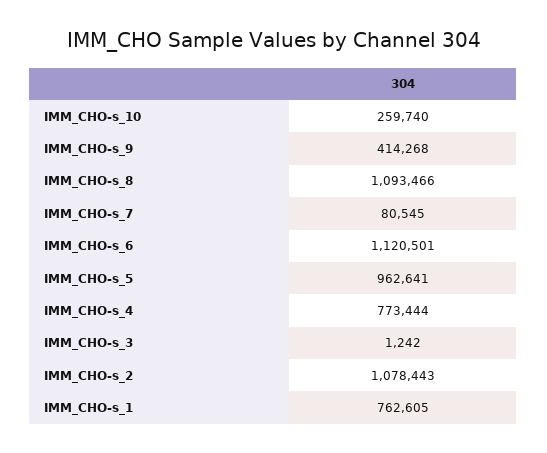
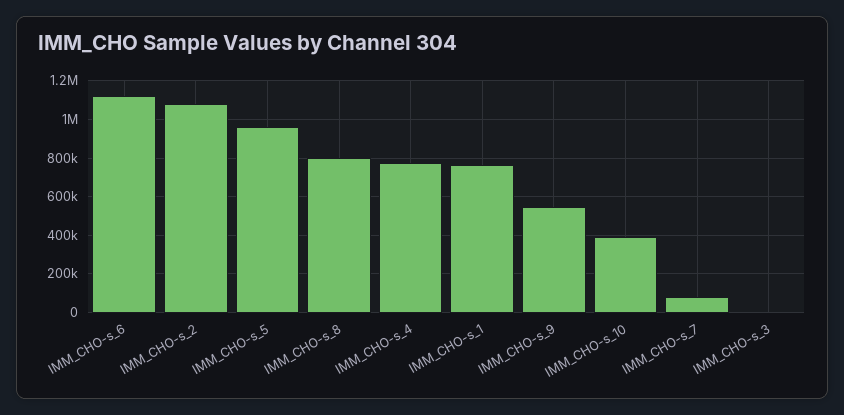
  {
-   "IMM_CHO-s_10": 259740,
+   "IMM_CHO-s_10": 400000,
-   "IMM_CHO-s_9": 414268,
+   "IMM_CHO-s_9": 550000,
-   "IMM_CHO-s_8": 1093466,
+   "IMM_CHO-s_8": 800000,
    "IMM_CHO-s_7": 80545,
    "IMM_CHO-s_6": 1120501,
    "IMM_CHO-s_5": 962641,
    "IMM_CHO-s_4": 773444,
    "IMM_CHO-s_3": 1242,
    "IMM_CHO-s_2": 1078443,
    "IMM_CHO-s_1": 762605
  }

